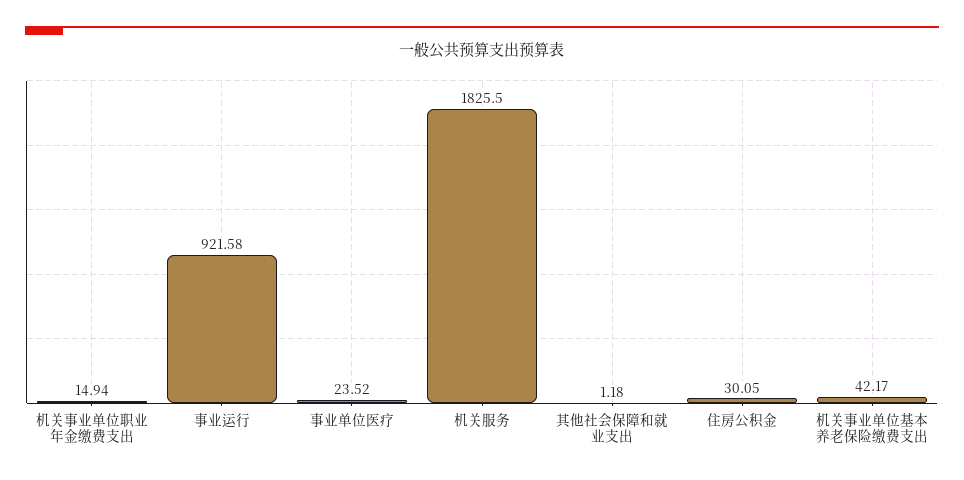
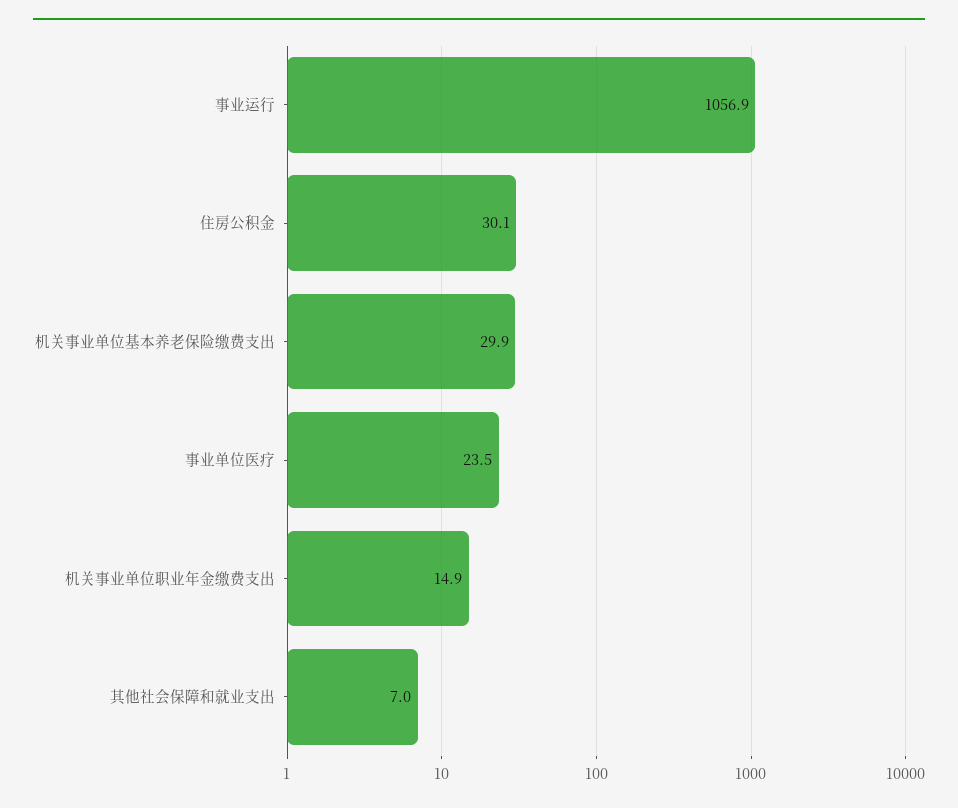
  {
    "机关事业单位职业年金缴费支出": 14.94,
-   "事业运行": 921.58,
+   "事业运行": 1056.9,
    "事业单位医疗": 23.52,
-   "机关服务": 1825.5,
-   "其他社会保障和就业支出": 1.18,
+   "其他社会保障和就业支出": 7,
    "住房公积金": 30.05,
-   "机关事业单位基本养老保险缴费支出": 42.17
+   "机关事业单位基本养老保险缴费支出": 29.9
  }

